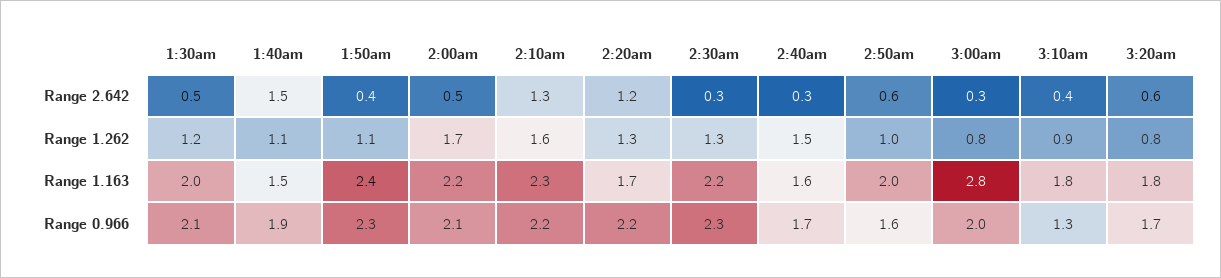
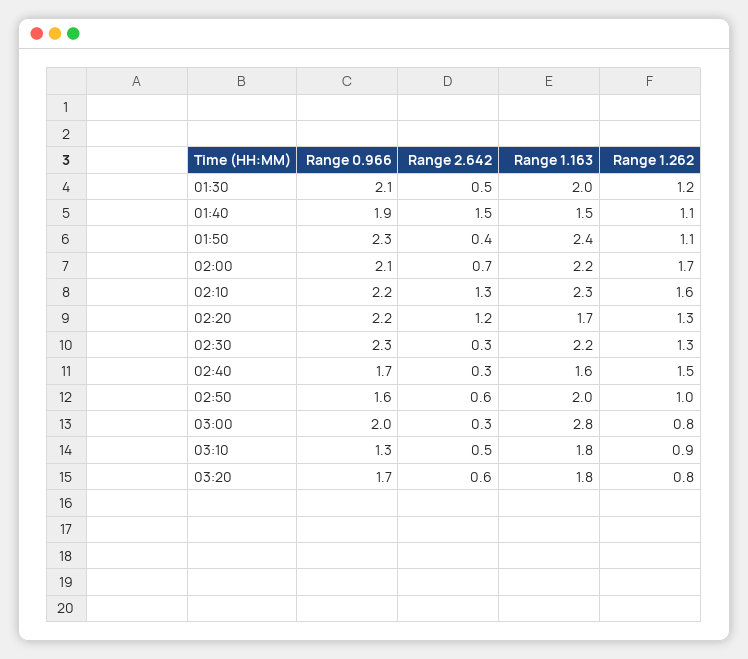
  {
    "1:30am": {
      "Range 2.642": 0.5,
      "Range 1.262": 1.2,
      "Range 1.163": 2,
      "Range 0.966": 2.1
    },
    "1:40am": {
      "Range 2.642": 1.5,
      "Range 1.262": 1.1,
      "Range 1.163": 1.5,
      "Range 0.966": 1.9
    },
    "1:50am": {
      "Range 2.642": 0.4,
      "Range 1.262": 1.1,
      "Range 1.163": 2.4,
      "Range 0.966": 2.3
    },
    "2:00am": {
-     "Range 2.642": 0.5,
+     "Range 2.642": 0.7,
      "Range 1.262": 1.7,
      "Range 1.163": 2.2,
      "Range 0.966": 2.1
    },
    "2:10am": {
      "Range 2.642": 1.3,
      "Range 1.262": 1.6,
      "Range 1.163": 2.3,
      "Range 0.966": 2.2
    },
    "2:20am": {
      "Range 2.642": 1.2,
      "Range 1.262": 1.3,
      "Range 1.163": 1.7,
      "Range 0.966": 2.2
    },
    "2:30am": {
      "Range 2.642": 0.3,
      "Range 1.262": 1.3,
      "Range 1.163": 2.2,
      "Range 0.966": 2.3
    },
    "2:40am": {
      "Range 2.642": 0.3,
      "Range 1.262": 1.5,
      "Range 1.163": 1.6,
      "Range 0.966": 1.7
    },
    "2:50am": {
      "Range 2.642": 0.6,
      "Range 1.262": 1,
      "Range 1.163": 2,
      "Range 0.966": 1.6
    },
    "3:00am": {
      "Range 2.642": 0.3,
      "Range 1.262": 0.8,
      "Range 1.163": 2.8,
      "Range 0.966": 2
    },
    "3:10am": {
-     "Range 2.642": 0.4,
+     "Range 2.642": 0.5,
      "Range 1.262": 0.9,
      "Range 1.163": 1.8,
      "Range 0.966": 1.3
    },
    "3:20am": {
      "Range 2.642": 0.6,
      "Range 1.262": 0.8,
      "Range 1.163": 1.8,
      "Range 0.966": 1.7
    }
  }

